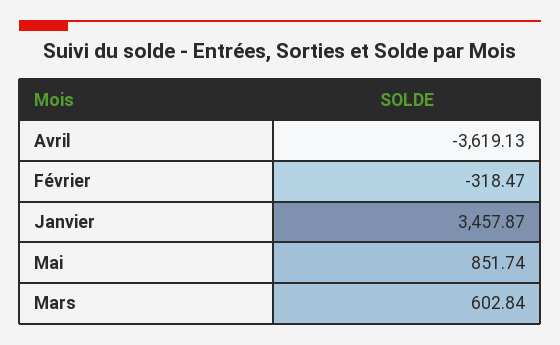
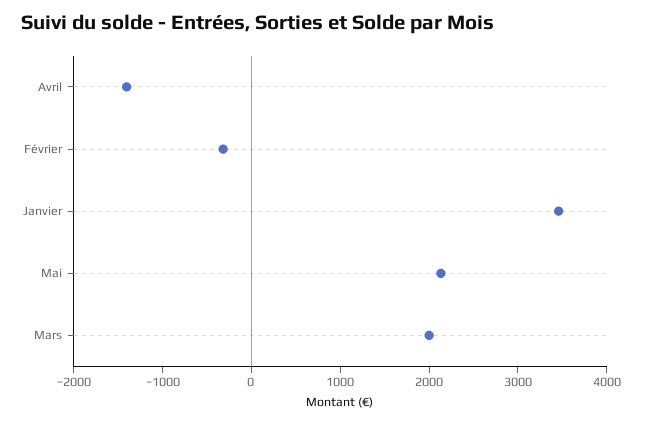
  {
-   "Avril": -3619.13,
+   "Avril": -1400,
    "Février": -318.47,
    "Janvier": 3457.87,
-   "Mai": 851.74,
+   "Mai": 2200,
-   "Mars": 602.84
+   "Mars": 2000
  }

